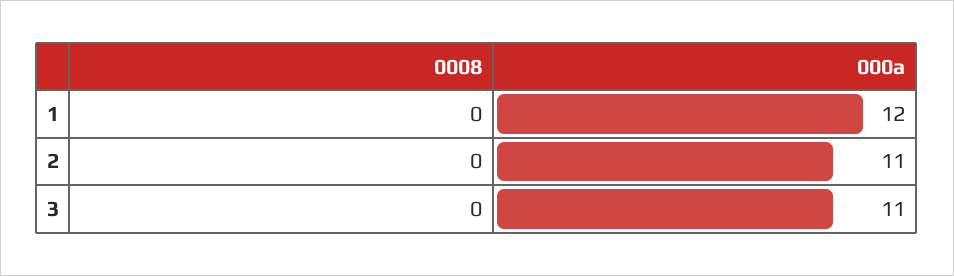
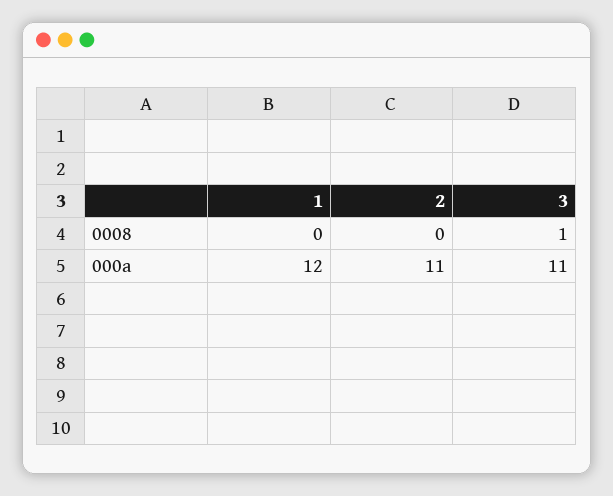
  {
    "0008": {
      "1": 0,
      "2": 0,
-     "3": 0
+     "3": 1
    },
    "000a": {
      "1": 12,
      "2": 11,
      "3": 11
    }
  }

